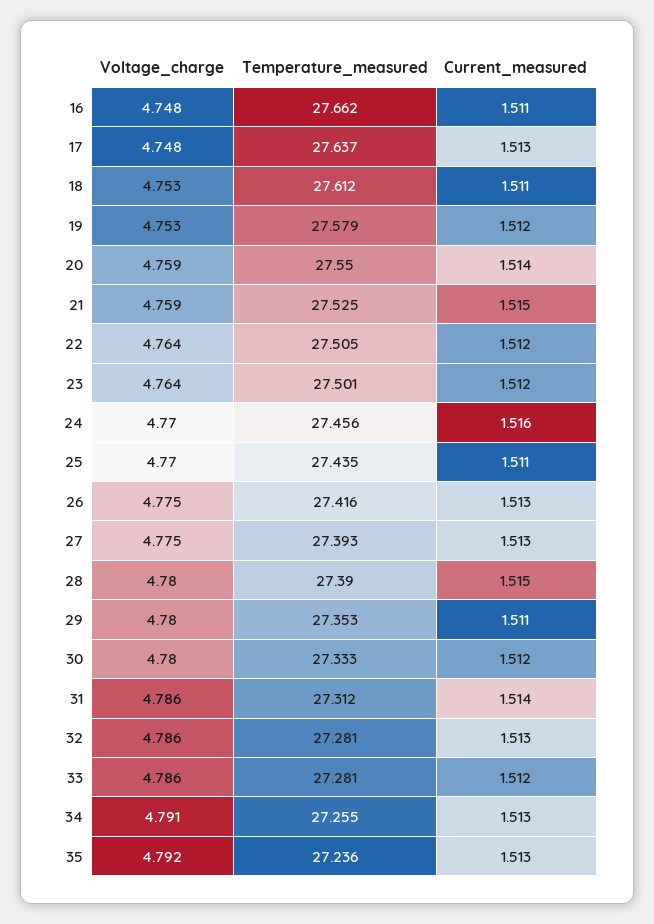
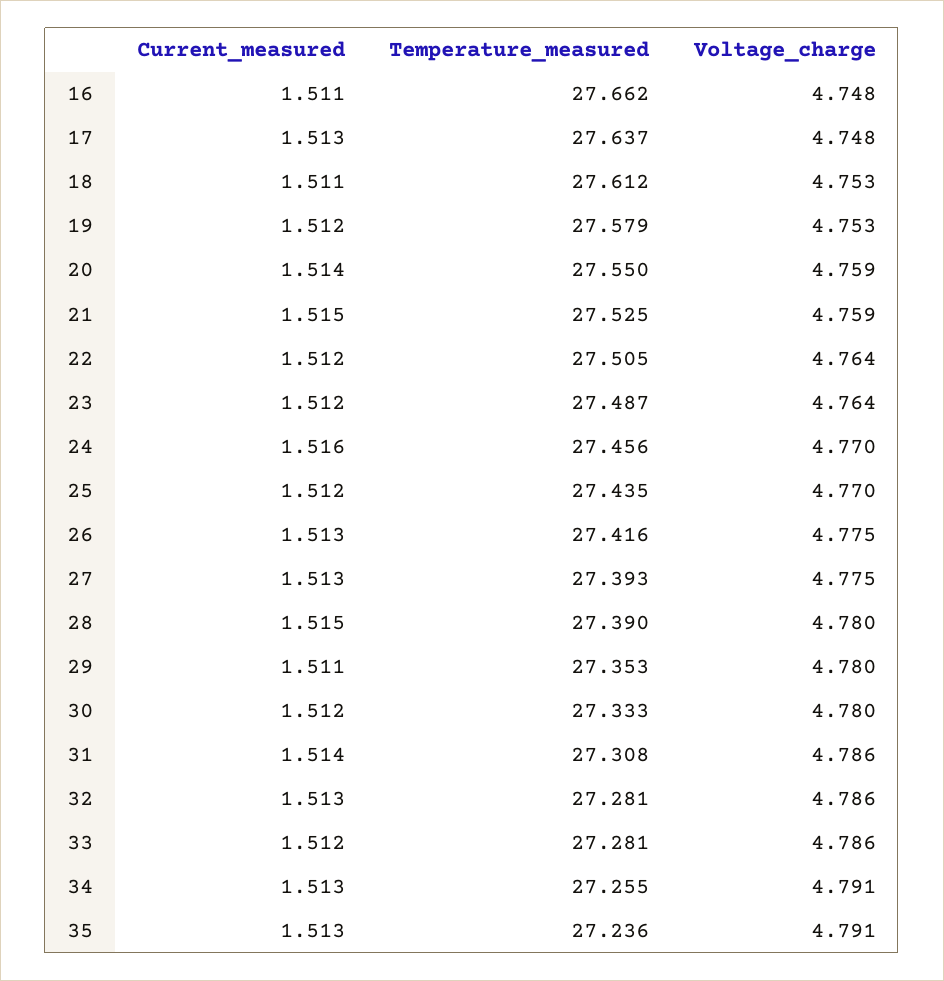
  {
    "Voltage_charge": {
      "16": 4.748,
      "17": 4.748,
      "18": 4.753,
      "19": 4.753,
      "20": 4.759,
      "21": 4.759,
      "22": 4.764,
      "23": 4.764,
      "24": 4.77,
      "25": 4.77,
      "26": 4.775,
      "27": 4.775,
      "28": 4.78,
      "29": 4.78,
      "30": 4.78,
      "31": 4.786,
      "32": 4.786,
      "33": 4.786,
      "34": 4.791,
-     "35": 4.792
+     "35": 4.791
    },
    "Temperature_measured": {
      "16": 27.662,
      "17": 27.637,
      "18": 27.612,
      "19": 27.579,
      "20": 27.55,
      "21": 27.525,
      "22": 27.505,
-     "23": 27.501,
+     "23": 27.487,
      "24": 27.456,
      "25": 27.435,
      "26": 27.416,
      "27": 27.393,
      "28": 27.39,
      "29": 27.353,
      "30": 27.333,
-     "31": 27.312,
+     "31": 27.308,
      "32": 27.281,
      "33": 27.281,
      "34": 27.255,
      "35": 27.236
    },
    "Current_measured": {
      "16": 1.511,
      "17": 1.513,
      "18": 1.511,
      "19": 1.512,
      "20": 1.514,
      "21": 1.515,
      "22": 1.512,
      "23": 1.512,
      "24": 1.516,
-     "25": 1.511,
+     "25": 1.512,
      "26": 1.513,
      "27": 1.513,
      "28": 1.515,
      "29": 1.511,
      "30": 1.512,
      "31": 1.514,
      "32": 1.513,
      "33": 1.512,
      "34": 1.513,
      "35": 1.513
    }
  }

